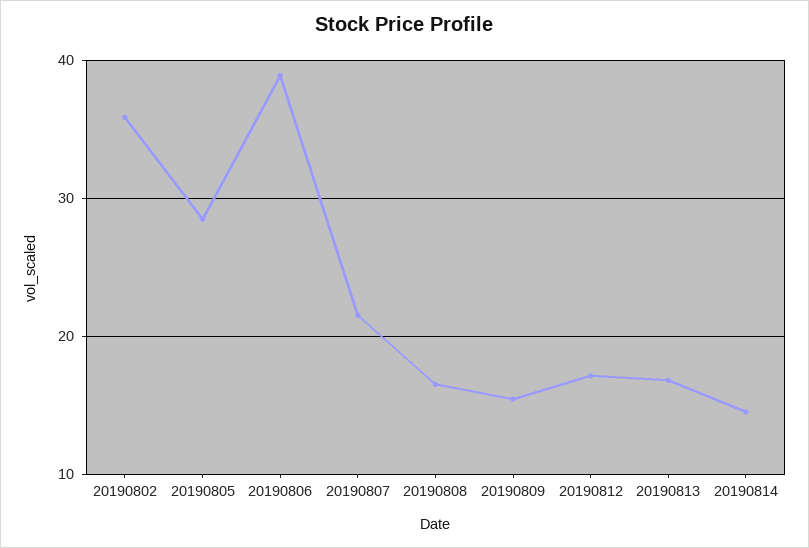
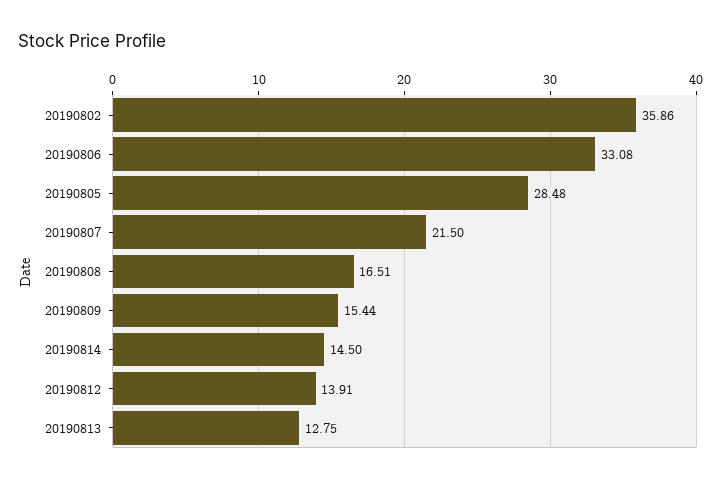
  {
    "20190802": 35.86,
    "20190805": 28.48,
-   "20190806": 39,
+   "20190806": 33.08,
    "20190807": 21.5,
    "20190808": 16.51,
    "20190809": 15.44,
-   "20190812": 17,
+   "20190812": 13.91,
-   "20190813": 17,
+   "20190813": 12.75,
    "20190814": 14.5
  }

